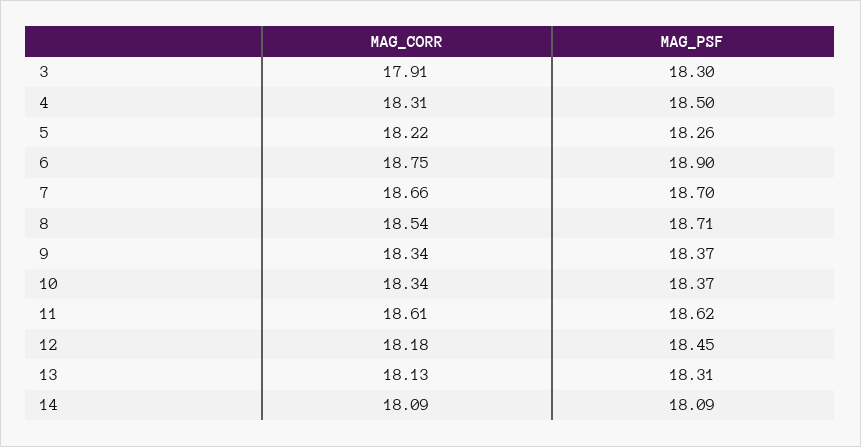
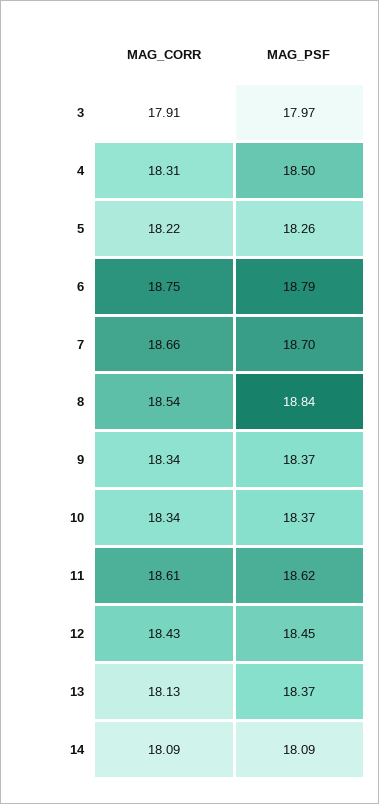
  {
    "MAG_CORR": {
      "3": 17.91,
      "4": 18.31,
      "5": 18.22,
      "6": 18.75,
      "7": 18.66,
      "8": 18.54,
      "9": 18.34,
      "10": 18.34,
      "11": 18.61,
-     "12": 18.18,
+     "12": 18.43,
      "13": 18.13,
      "14": 18.09
    },
    "MAG_PSF": {
-     "3": 18.3,
+     "3": 17.97,
      "4": 18.5,
      "5": 18.26,
-     "6": 18.9,
+     "6": 18.79,
      "7": 18.7,
-     "8": 18.71,
+     "8": 18.84,
      "9": 18.37,
      "10": 18.37,
      "11": 18.62,
      "12": 18.45,
-     "13": 18.31,
+     "13": 18.37,
      "14": 18.09
    }
  }

